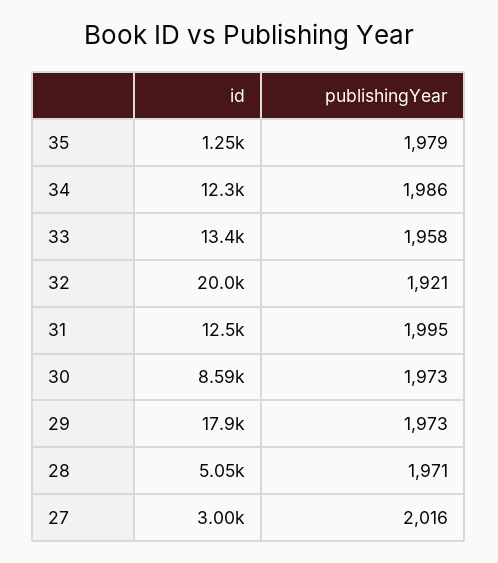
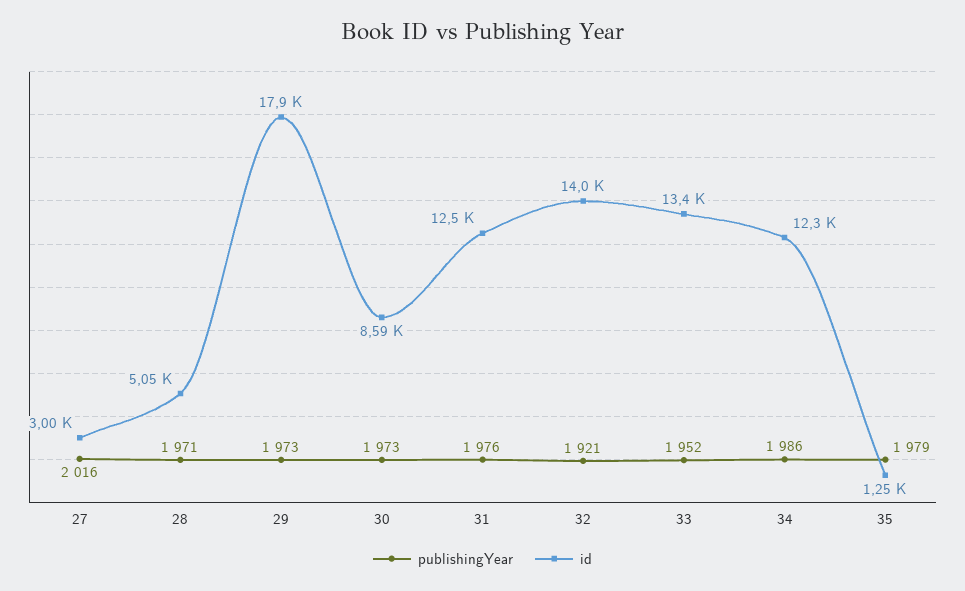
  {
    "id": {
      "35": 1250,
      "34": 12300,
      "33": 13400,
-     "32": 20000,
+     "32": 14000,
      "31": 12500,
      "30": 8590,
      "29": 17900,
      "28": 5050,
      "27": 3000
    },
    "publishingYear": {
      "35": 1979,
      "34": 1986,
-     "33": 1958,
+     "33": 1952,
      "32": 1921,
-     "31": 1995,
+     "31": 1976,
      "30": 1973,
      "29": 1973,
      "28": 1971,
      "27": 2016
    }
  }

